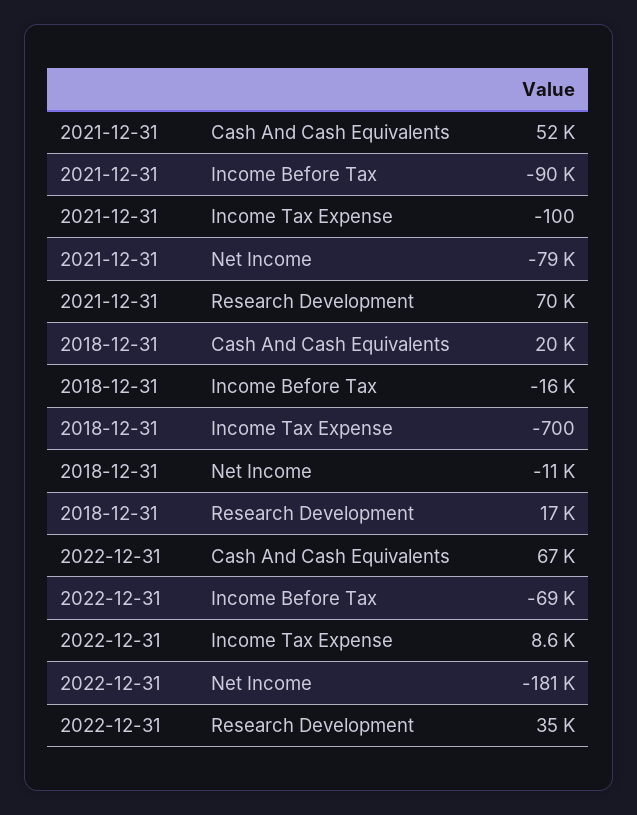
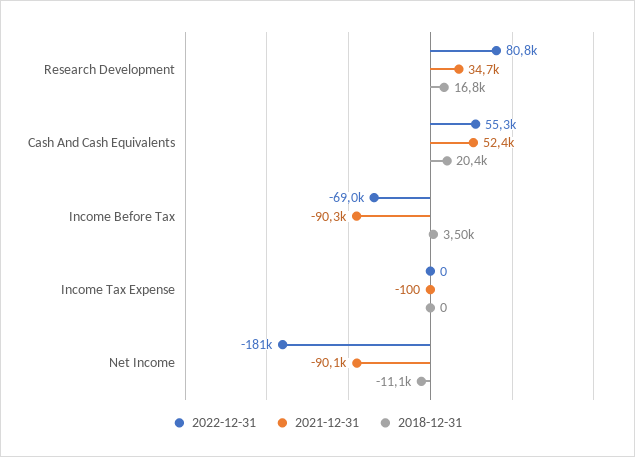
  {
    "2021-12-31": {
      "Cash And Cash Equivalents": 52400,
      "Income Before Tax": -90300,
      "Income Tax Expense": -100,
-     "Net Income": -79000,
+     "Net Income": -90100,
-     "Research Development": 70000
+     "Research Development": 34700
    },
    "2018-12-31": {
      "Cash And Cash Equivalents": 20400,
-     "Income Before Tax": -16000,
+     "Income Before Tax": 3500,
-     "Income Tax Expense": -700,
+     "Income Tax Expense": 0,
      "Net Income": -11100,
      "Research Development": 16800
    },
    "2022-12-31": {
-     "Cash And Cash Equivalents": 67000,
+     "Cash And Cash Equivalents": 55300,
      "Income Before Tax": -69000,
-     "Income Tax Expense": 8600,
+     "Income Tax Expense": 0,
      "Net Income": -181000,
-     "Research Development": 35000
+     "Research Development": 80800
    }
  }

